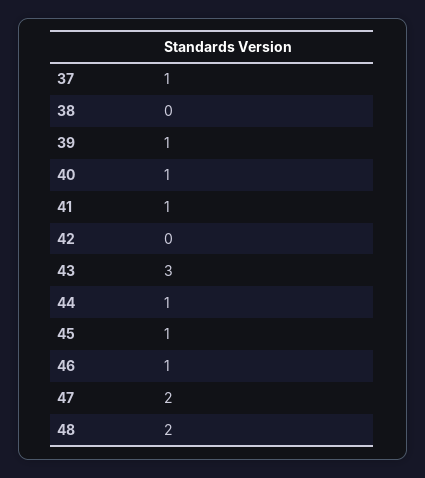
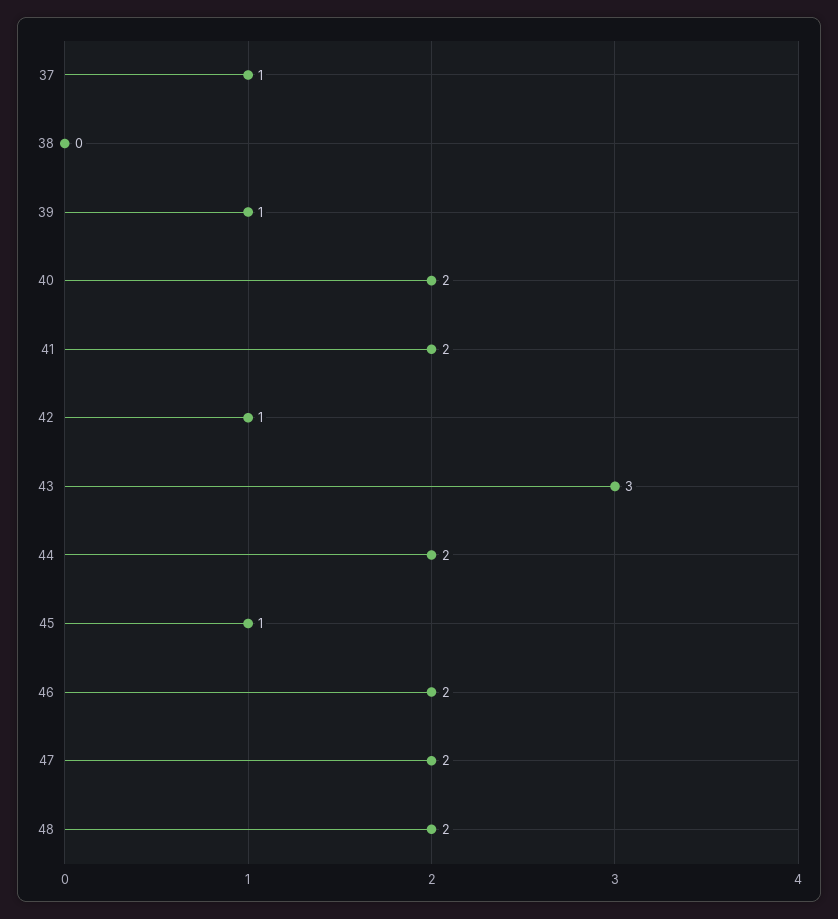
  {
    "37": 1,
    "38": 0,
    "39": 1,
-   "40": 1,
+   "40": 2,
-   "41": 1,
+   "41": 2,
-   "42": 0,
+   "42": 1,
    "43": 3,
-   "44": 1,
+   "44": 2,
    "45": 1,
-   "46": 1,
+   "46": 2,
    "47": 2,
    "48": 2
  }

